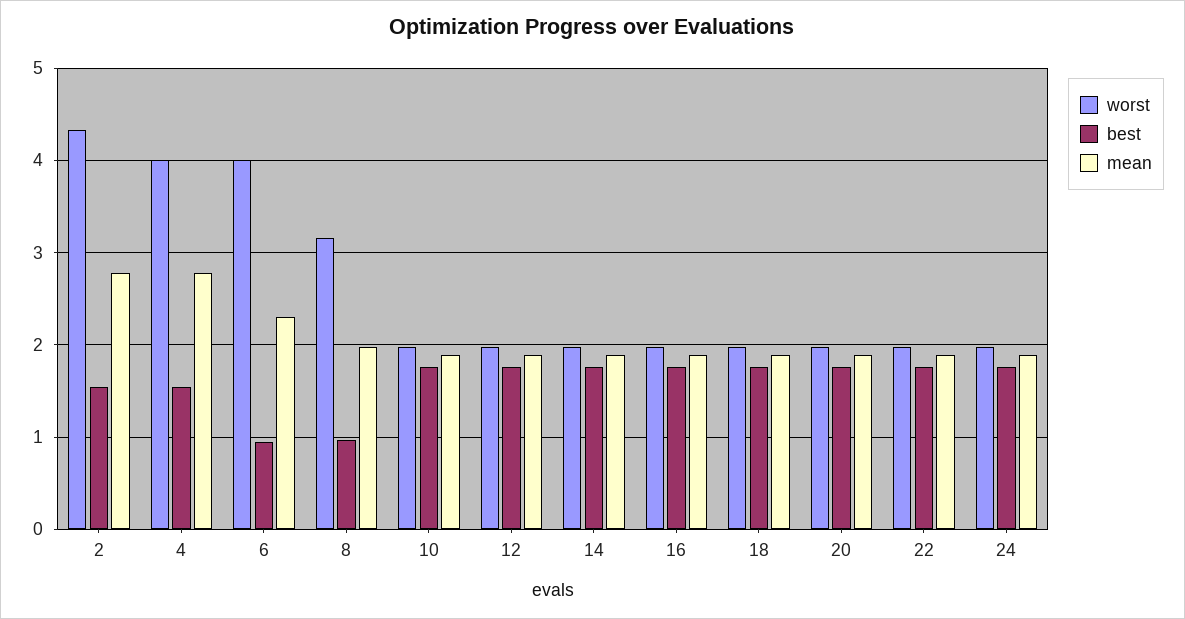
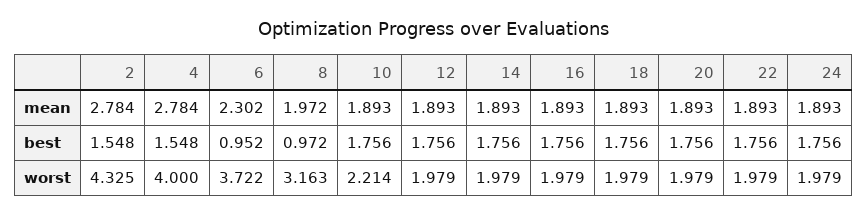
  {
    "worst": {
      "2": 4.325,
      "4": 4,
-     "6": 4,
+     "6": 3.722,
      "8": 3.163,
-     "10": 2,
+     "10": 2.214,
      "12": 1.979,
      "14": 1.979,
      "16": 1.979,
      "18": 1.979,
      "20": 1.979,
      "22": 1.979,
      "24": 1.979
    },
    "best": {
      "2": 1.548,
      "4": 1.548,
      "6": 0.952,
      "8": 0.972,
      "10": 1.756,
      "12": 1.756,
      "14": 1.756,
      "16": 1.756,
      "18": 1.756,
      "20": 1.756,
      "22": 1.756,
      "24": 1.756
    },
    "mean": {
      "2": 2.784,
      "4": 2.784,
      "6": 2.302,
      "8": 1.972,
      "10": 1.893,
      "12": 1.893,
      "14": 1.893,
      "16": 1.893,
      "18": 1.893,
      "20": 1.893,
      "22": 1.893,
      "24": 1.893
    }
  }

